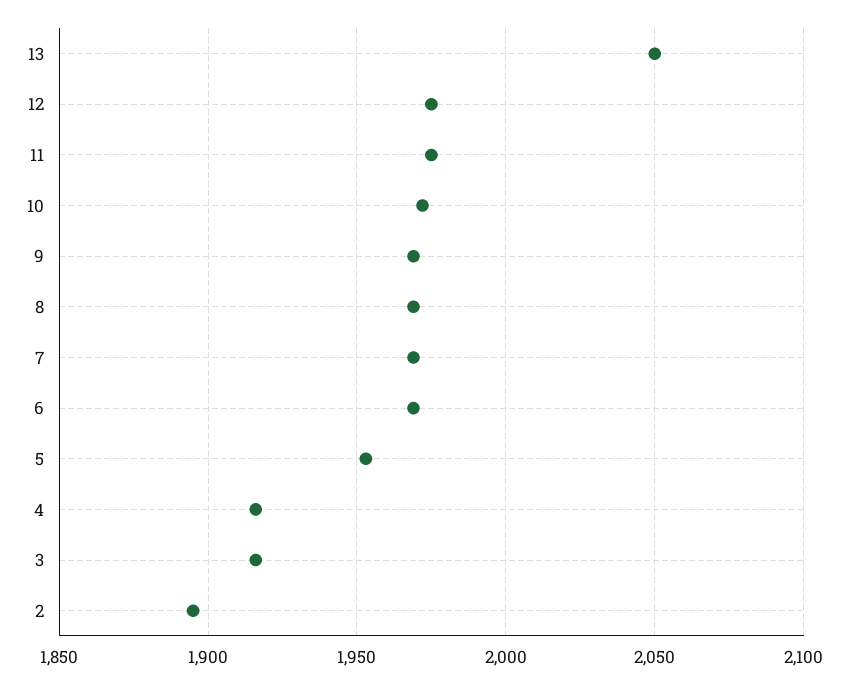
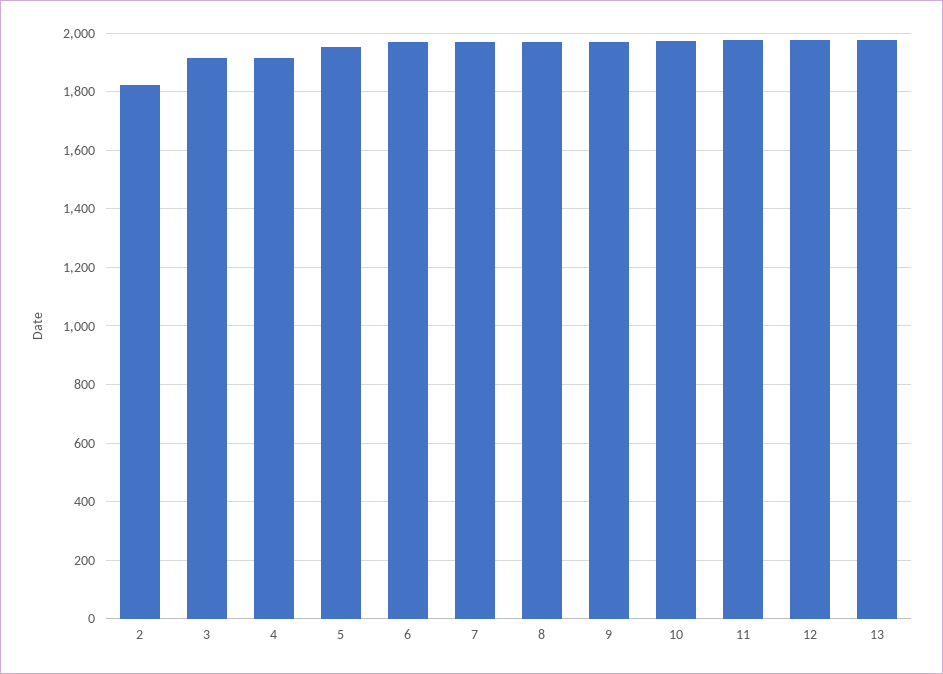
  {
-   "13": 2050,
+   "13": 1975,
    "12": 1975,
    "11": 1975,
    "10": 1970,
    "9": 1970,
    "8": 1970,
    "7": 1970,
    "6": 1970,
    "5": 1955,
    "4": 1915,
    "3": 1915,
-   "2": 1895
+   "2": 1825
  }

